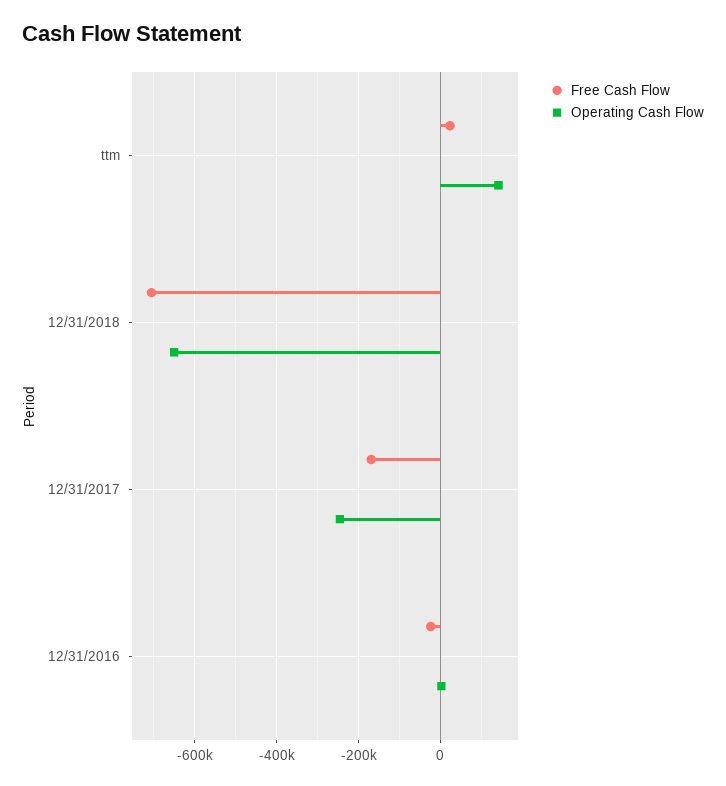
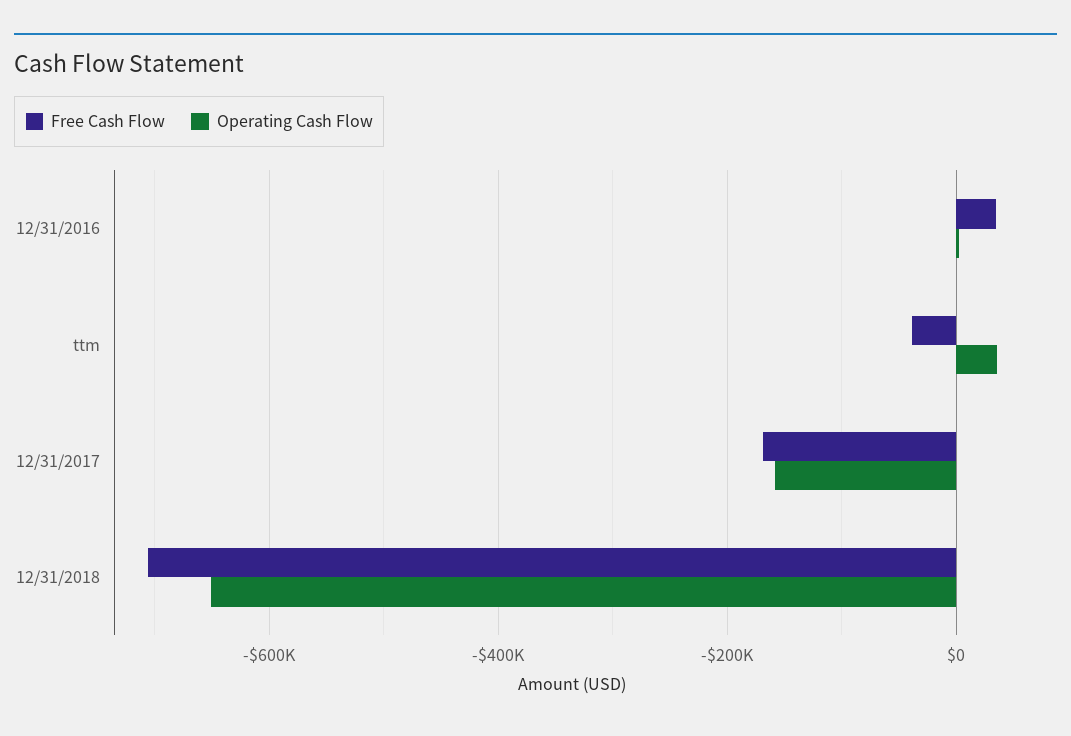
  {
    "Free Cash Flow": {
-     "ttm": 20000,
+     "ttm": -40000,
      "12/31/2018": -700000,
      "12/31/2017": -160000,
-     "12/31/2016": -20000
+     "12/31/2016": 40000
    },
    "Operating Cash Flow": {
-     "ttm": 140000,
+     "ttm": 40000,
      "12/31/2018": -660000,
-     "12/31/2017": -240000,
+     "12/31/2017": -160000,
      "12/31/2016": 0
    }
  }

